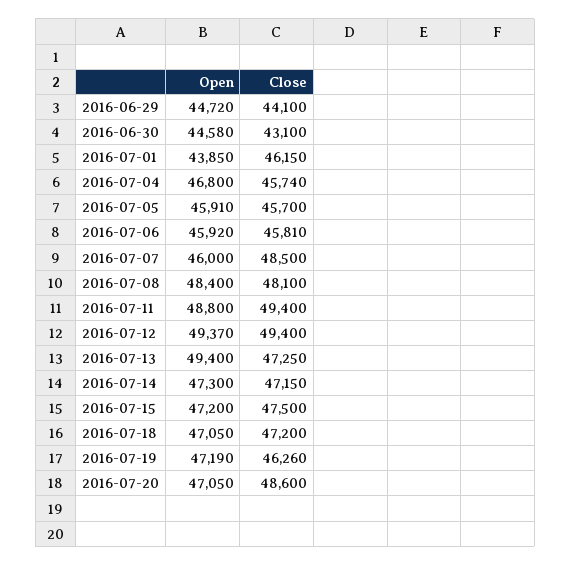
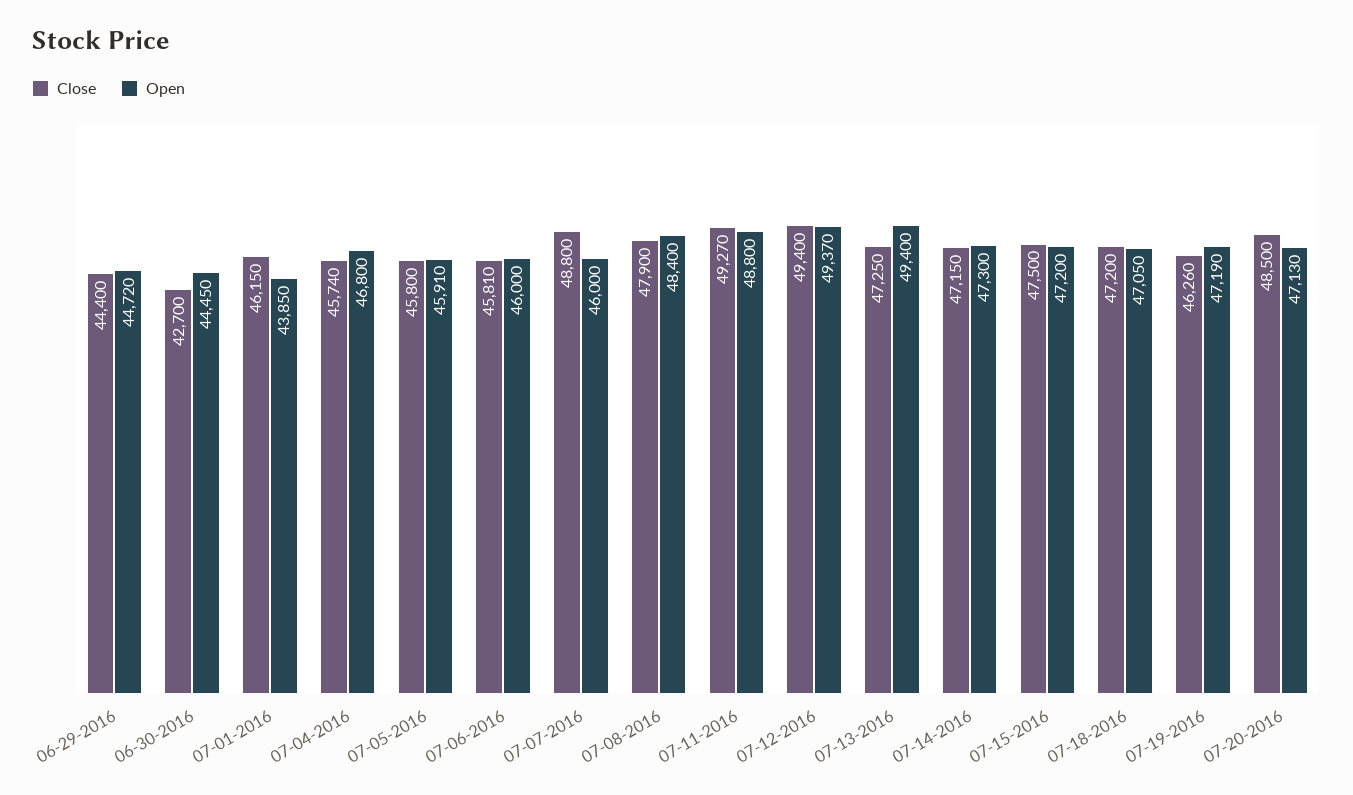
  {
    "Open": {
      "2016-06-29": 44720,
-     "2016-06-30": 44580,
+     "2016-06-30": 44450,
      "2016-07-01": 43850,
      "2016-07-04": 46800,
      "2016-07-05": 45910,
-     "2016-07-06": 45920,
+     "2016-07-06": 46000,
      "2016-07-07": 46000,
      "2016-07-08": 48400,
      "2016-07-11": 48800,
      "2016-07-12": 49370,
      "2016-07-13": 49400,
      "2016-07-14": 47300,
      "2016-07-15": 47200,
      "2016-07-18": 47050,
      "2016-07-19": 47190,
-     "2016-07-20": 47050
+     "2016-07-20": 47130
    },
    "Close": {
-     "2016-06-29": 44100,
+     "2016-06-29": 44400,
-     "2016-06-30": 43100,
+     "2016-06-30": 42700,
      "2016-07-01": 46150,
      "2016-07-04": 45740,
-     "2016-07-05": 45700,
+     "2016-07-05": 45800,
      "2016-07-06": 45810,
-     "2016-07-07": 48500,
+     "2016-07-07": 48800,
-     "2016-07-08": 48100,
+     "2016-07-08": 47900,
-     "2016-07-11": 49400,
+     "2016-07-11": 49270,
      "2016-07-12": 49400,
      "2016-07-13": 47250,
      "2016-07-14": 47150,
      "2016-07-15": 47500,
      "2016-07-18": 47200,
      "2016-07-19": 46260,
-     "2016-07-20": 48600
+     "2016-07-20": 48500
    }
  }

